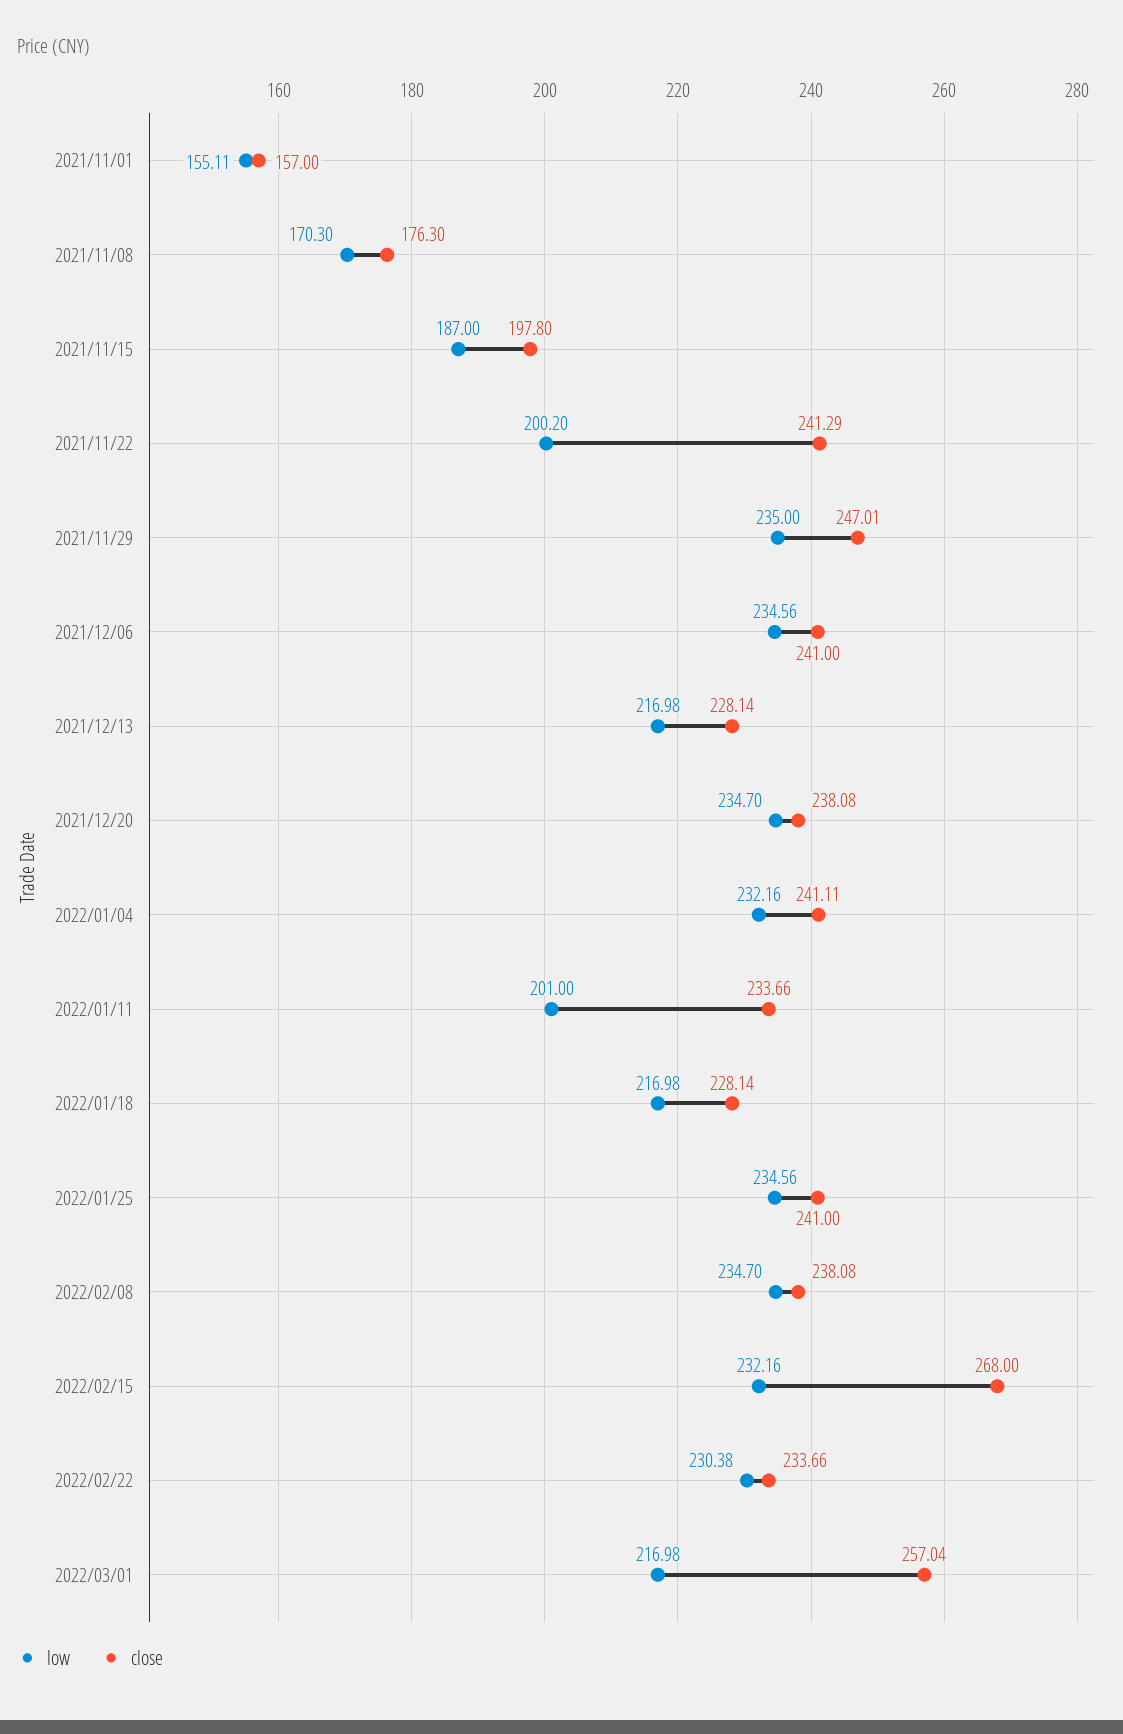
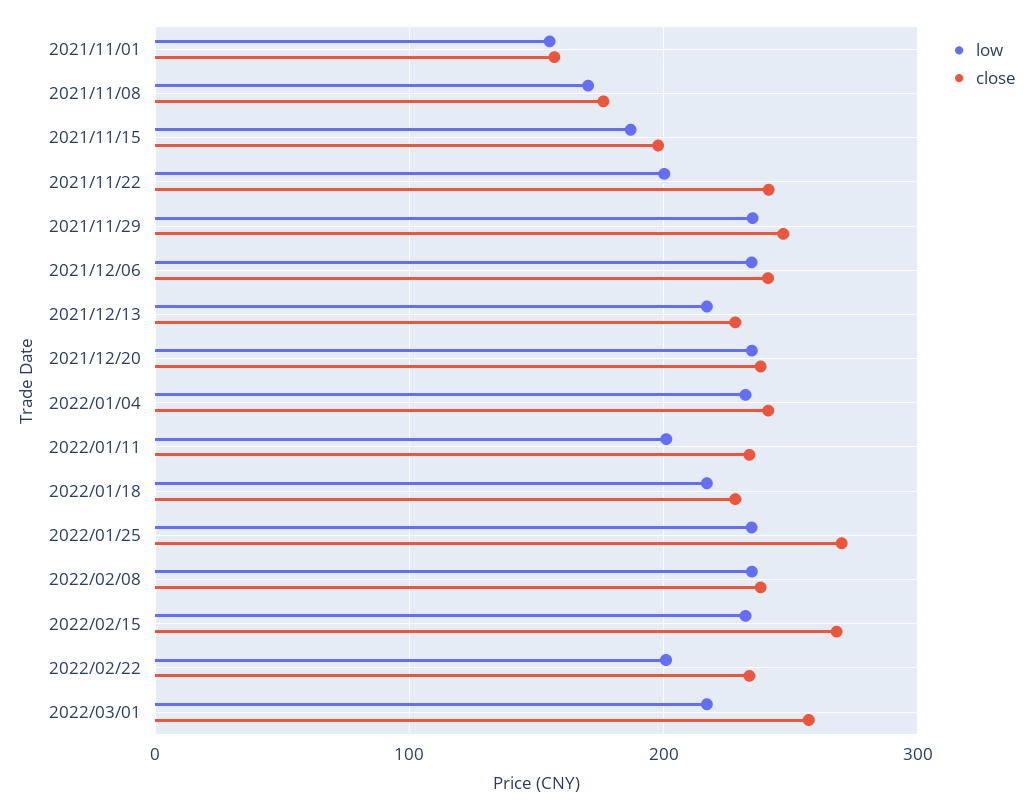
  {
    "low": {
      "2021/11/01": 155.11,
      "2021/11/08": 170.3,
      "2021/11/15": 187,
      "2021/11/22": 200.2,
      "2021/11/29": 235,
      "2021/12/06": 234.56,
      "2021/12/13": 216.98,
      "2021/12/20": 234.7,
      "2022/01/04": 232.16,
      "2022/01/11": 201,
      "2022/01/18": 216.98,
      "2022/01/25": 234.56,
      "2022/02/08": 234.7,
      "2022/02/15": 232.16,
-     "2022/02/22": 230.38,
+     "2022/02/22": 200,
      "2022/03/01": 216.98
    },
    "close": {
      "2021/11/01": 157,
      "2021/11/08": 176.3,
      "2021/11/15": 197.8,
      "2021/11/22": 241.29,
      "2021/11/29": 247.01,
      "2021/12/06": 241,
      "2021/12/13": 228.14,
      "2021/12/20": 238.08,
      "2022/01/04": 241.11,
      "2022/01/11": 233.66,
      "2022/01/18": 228.14,
-     "2022/01/25": 241,
+     "2022/01/25": 270,
      "2022/02/08": 238.08,
      "2022/02/15": 268,
      "2022/02/22": 233.66,
      "2022/03/01": 257.04
    }
  }

